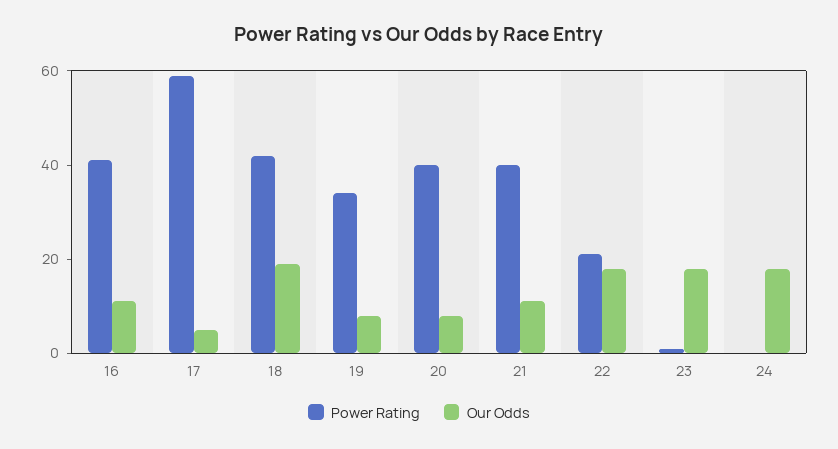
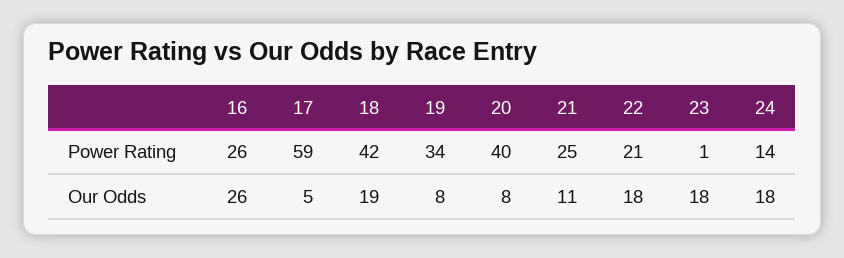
  {
    "Power Rating": {
-     "16": 40,
+     "16": 26,
      "17": 59,
      "18": 42,
      "19": 34,
      "20": 40,
-     "21": 40,
+     "21": 25,
      "22": 21,
      "23": 1,
-     "24": 0
+     "24": 14
    },
    "Our Odds": {
-     "16": 10,
+     "16": 26,
      "17": 5,
      "18": 19,
      "19": 8,
      "20": 8,
      "21": 11,
      "22": 18,
      "23": 18,
      "24": 18
    }
  }

